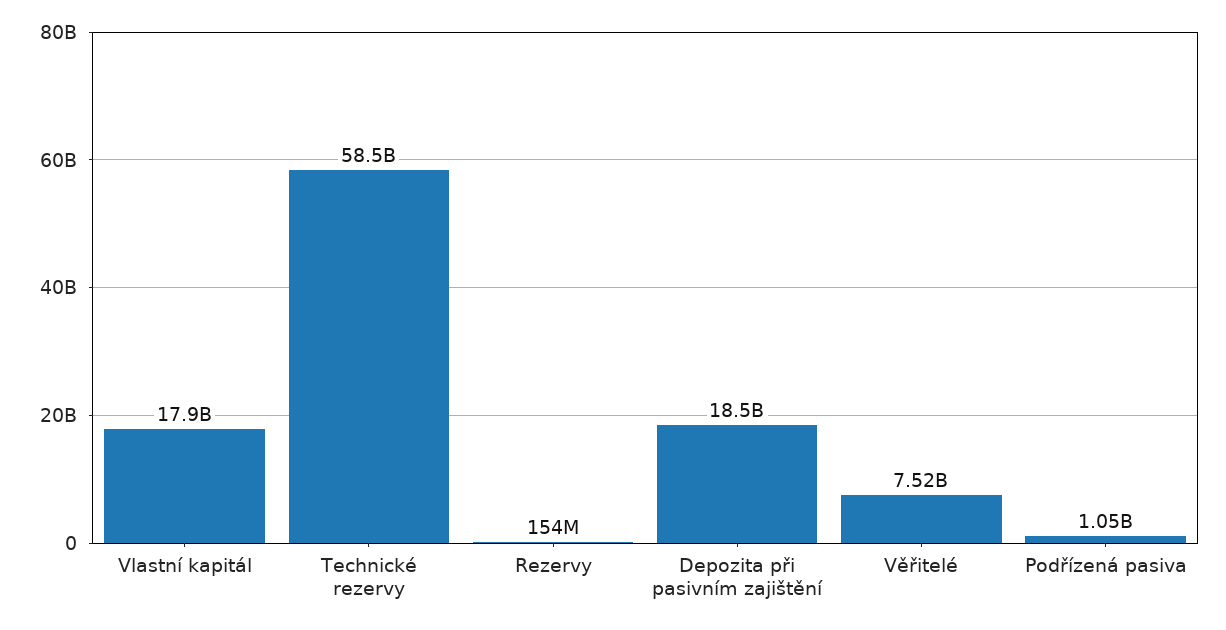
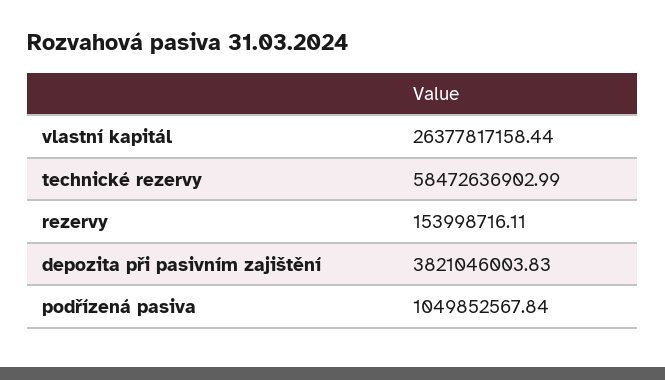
  {
-   "Vlastní kapitál": 17900000000,
+   "Vlastní kapitál": 26377817158.44,
    "Technické rezervy": 58472636902.99,
    "Rezervy": 153998716.11,
-   "Depozita při pasivním zajištění": 18500000000,
+   "Depozita při pasivním zajištění": 3821046003.83,
-   "Věřitelé": 7520000000,
    "Podřízená pasiva": 1049852567.84
  }

